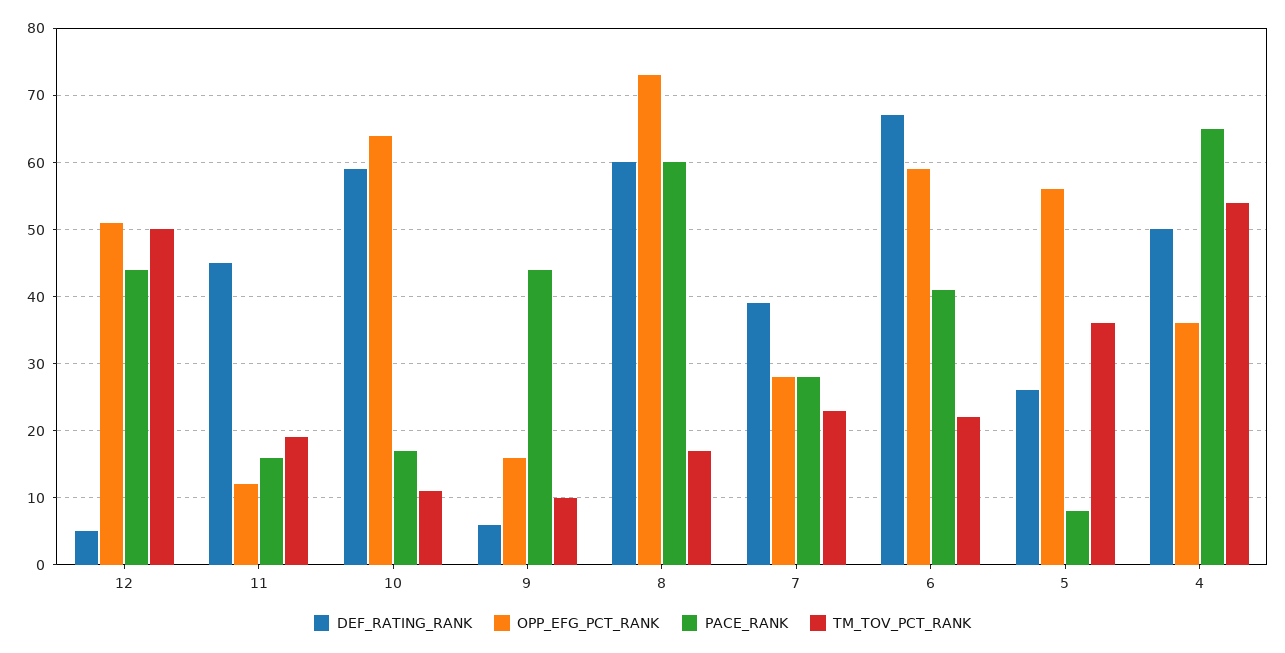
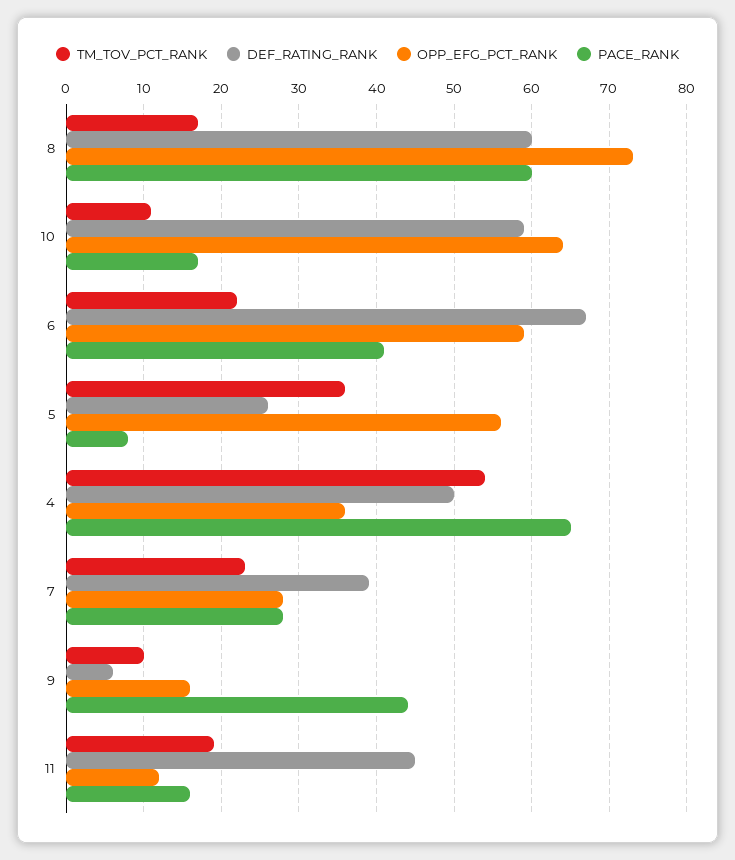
  {
    "DEF_RATING_RANK": {
-     "12": 5,
      "11": 45,
      "10": 59,
      "9": 6,
      "8": 60,
      "7": 39,
      "6": 67,
      "5": 26,
      "4": 50
    },
    "OPP_EFG_PCT_RANK": {
-     "12": 51,
      "11": 12,
      "10": 64,
      "9": 16,
      "8": 73,
      "7": 28,
      "6": 59,
      "5": 56,
      "4": 36
    },
    "PACE_RANK": {
-     "12": 44,
      "11": 16,
      "10": 17,
      "9": 44,
      "8": 60,
      "7": 28,
      "6": 41,
      "5": 8,
      "4": 65
    },
    "TM_TOV_PCT_RANK": {
-     "12": 50,
      "11": 19,
      "10": 11,
      "9": 10,
      "8": 17,
      "7": 23,
      "6": 22,
      "5": 36,
      "4": 54
    }
  }

